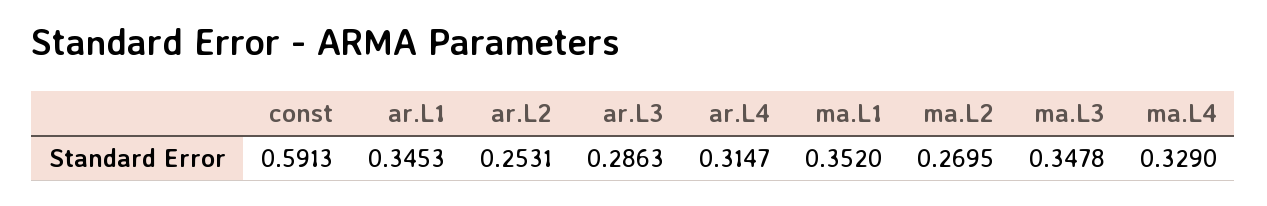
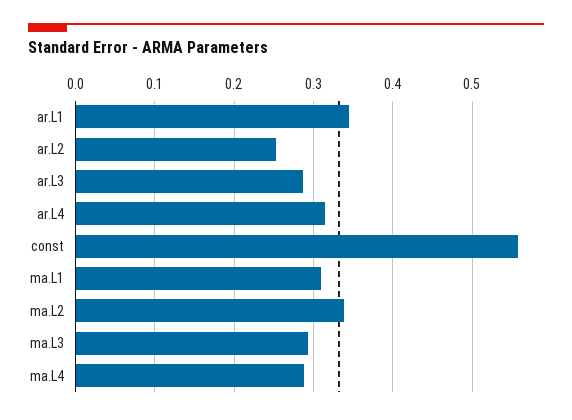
  {
-   "const": 0.5913,
+   "const": 0.56,
    "ar.L1": 0.3453,
    "ar.L2": 0.2531,
    "ar.L3": 0.2863,
    "ar.L4": 0.3147,
-   "ma.L1": 0.352,
+   "ma.L1": 0.31,
-   "ma.L2": 0.2695,
+   "ma.L2": 0.34,
-   "ma.L3": 0.3478,
+   "ma.L3": 0.29,
-   "ma.L4": 0.329
+   "ma.L4": 0.29
  }

